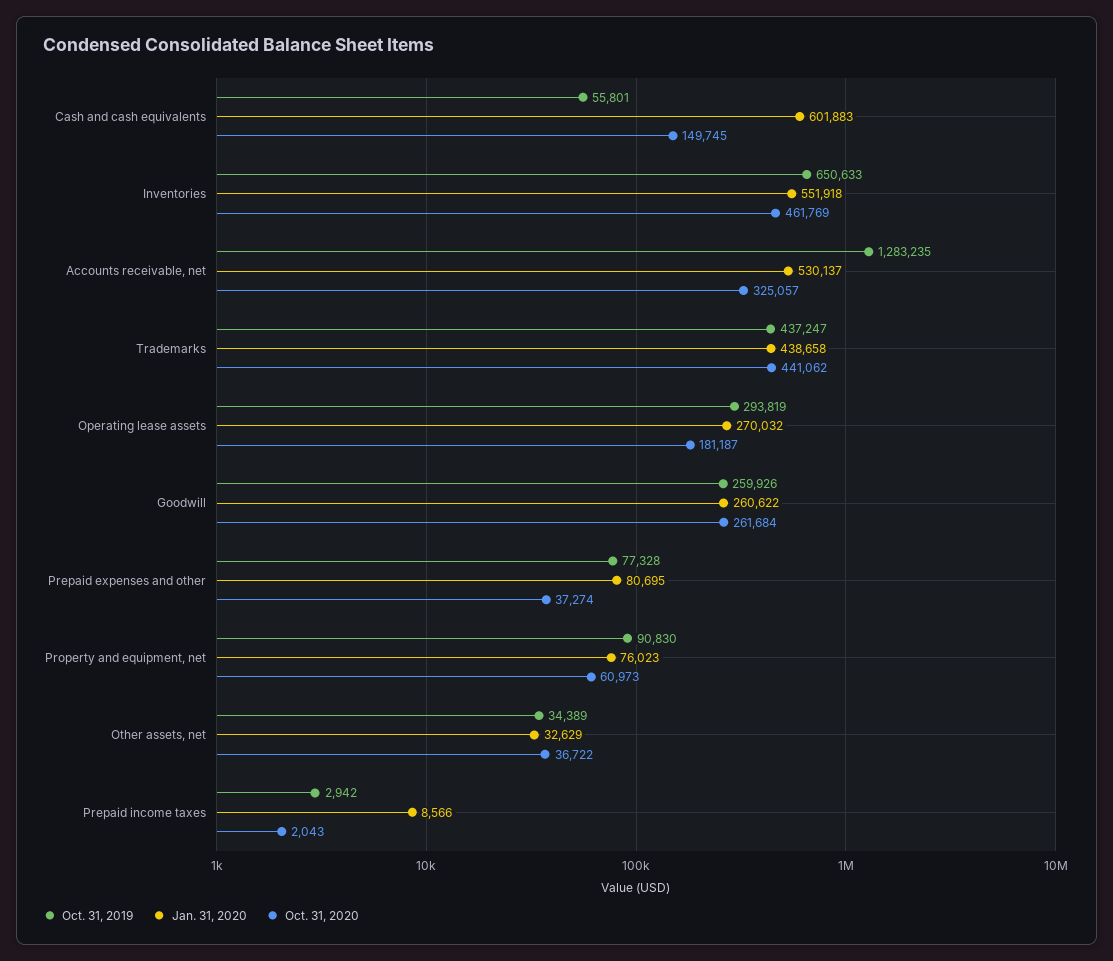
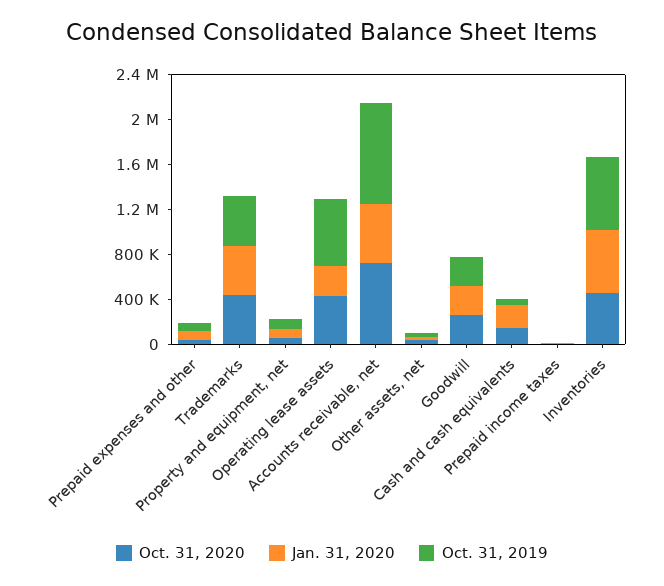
  {
    "Oct. 31, 2019": {
      "Cash and cash equivalents": 55801,
      "Inventories": 650633,
-     "Accounts receivable, net": 1283235,
+     "Accounts receivable, net": 900000,
      "Trademarks": 437247,
-     "Operating lease assets": 293819,
+     "Operating lease assets": 600000,
      "Goodwill": 259926,
      "Prepaid expenses and other": 77328,
      "Property and equipment, net": 90830,
      "Other assets, net": 34389,
      "Prepaid income taxes": 2942
    },
    "Jan. 31, 2020": {
-     "Cash and cash equivalents": 601883,
+     "Cash and cash equivalents": 200000,
      "Inventories": 551918,
      "Accounts receivable, net": 530137,
      "Trademarks": 438658,
      "Operating lease assets": 270032,
      "Goodwill": 260622,
      "Prepaid expenses and other": 80695,
      "Property and equipment, net": 76023,
      "Other assets, net": 32629,
      "Prepaid income taxes": 8566
    },
    "Oct. 31, 2020": {
      "Cash and cash equivalents": 149745,
      "Inventories": 461769,
-     "Accounts receivable, net": 325057,
+     "Accounts receivable, net": 700000,
      "Trademarks": 441062,
-     "Operating lease assets": 181187,
+     "Operating lease assets": 400000,
      "Goodwill": 261684,
      "Prepaid expenses and other": 37274,
      "Property and equipment, net": 60973,
      "Other assets, net": 36722,
      "Prepaid income taxes": 2043
    }
  }

